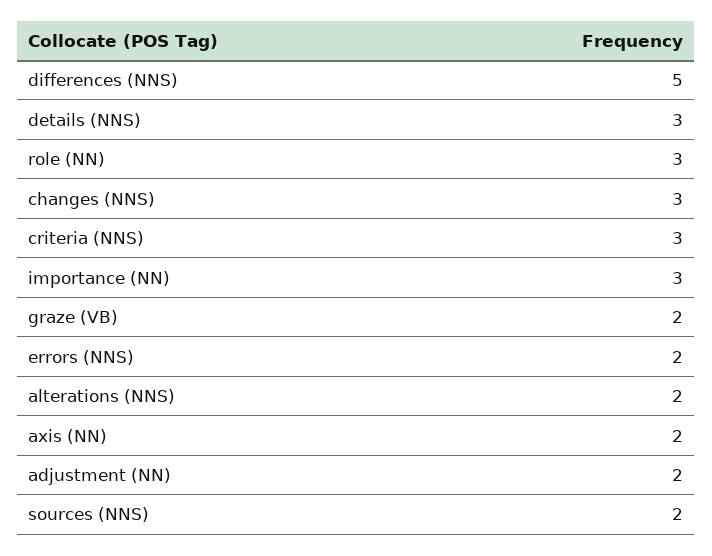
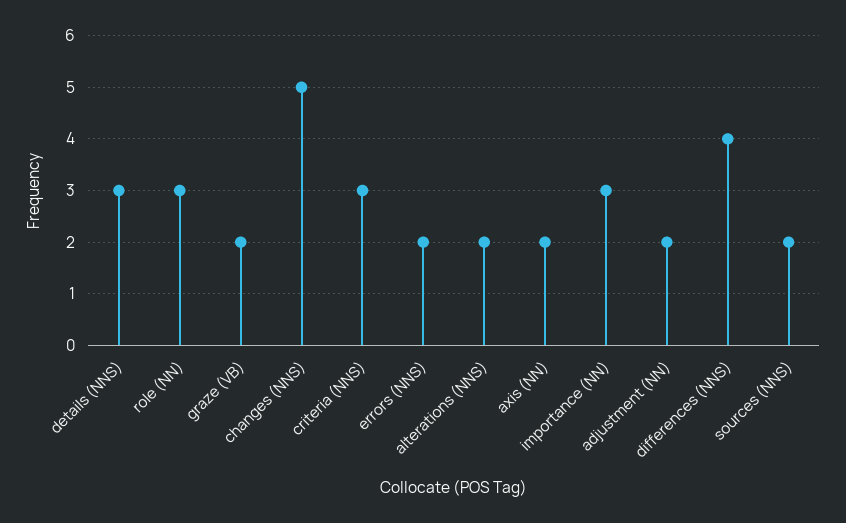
  {
-   "differences (NNS)": 5,
+   "differences (NNS)": 4,
    "details (NNS)": 3,
    "role (NN)": 3,
-   "changes (NNS)": 3,
+   "changes (NNS)": 5,
    "criteria (NNS)": 3,
    "importance (NN)": 3,
    "graze (VB)": 2,
    "errors (NNS)": 2,
    "alterations (NNS)": 2,
    "axis (NN)": 2,
    "adjustment (NN)": 2,
    "sources (NNS)": 2
  }

